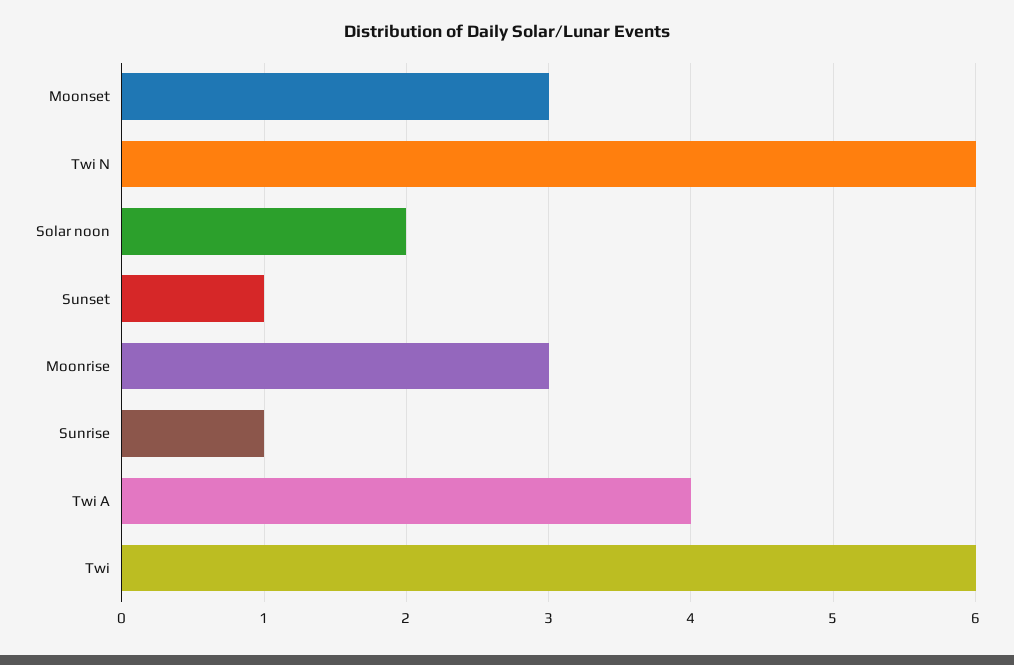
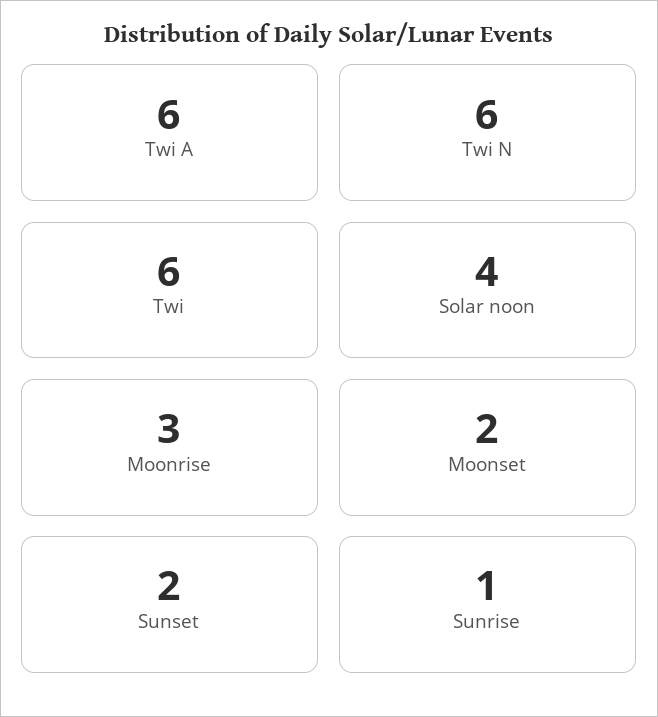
  {
-   "Moonset": 3,
+   "Moonset": 2,
    "Twi N": 6,
-   "Solar noon": 2,
+   "Solar noon": 4,
-   "Sunset": 1,
+   "Sunset": 2,
    "Moonrise": 3,
    "Sunrise": 1,
-   "Twi A": 4,
+   "Twi A": 6,
    "Twi": 6
  }

